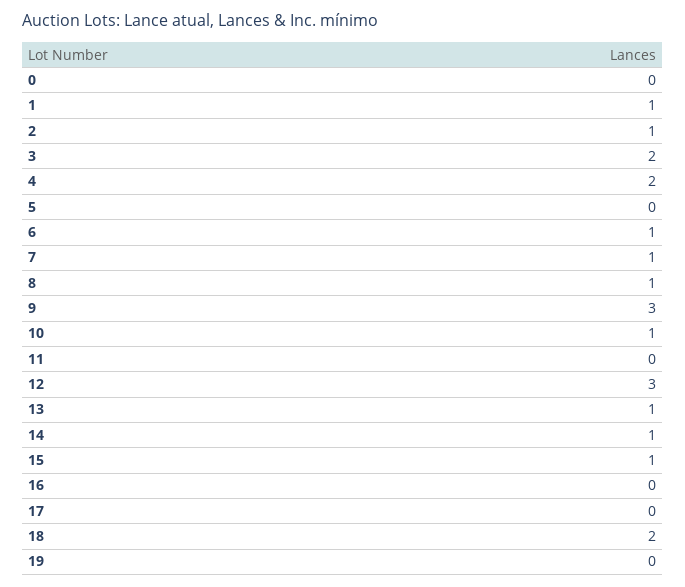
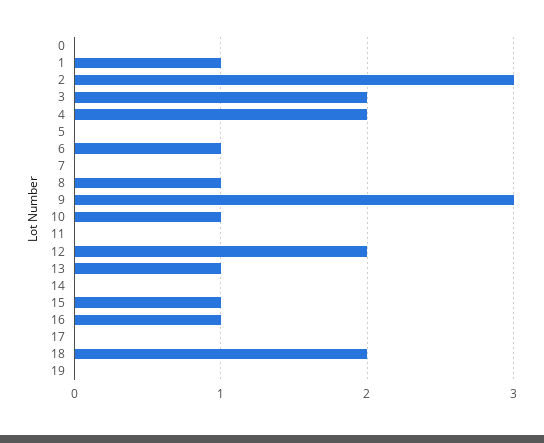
  {
    "0": 0,
    "1": 1,
-   "2": 1,
+   "2": 3,
    "3": 2,
    "4": 2,
    "5": 0,
    "6": 1,
-   "7": 1,
+   "7": 0,
    "8": 1,
    "9": 3,
    "10": 1,
    "11": 0,
-   "12": 3,
+   "12": 2,
    "13": 1,
-   "14": 1,
+   "14": 0,
    "15": 1,
-   "16": 0,
+   "16": 1,
    "17": 0,
    "18": 2,
    "19": 0
  }

